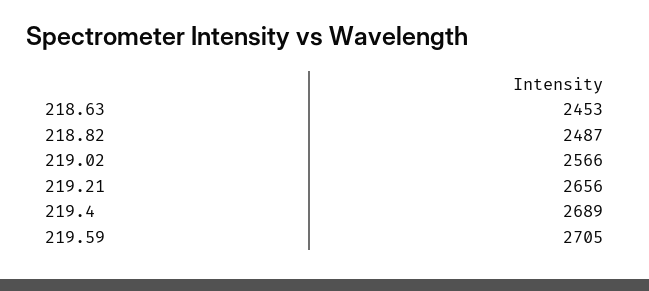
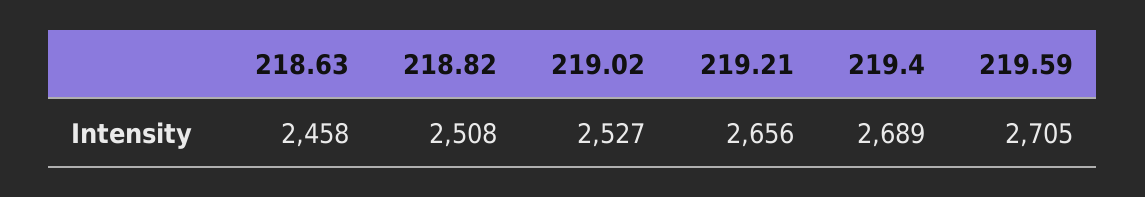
  {
-   "218.63": 2453,
+   "218.63": 2458,
-   "218.82": 2487,
+   "218.82": 2508,
-   "219.02": 2566,
+   "219.02": 2527,
    "219.21": 2656,
    "219.4": 2689,
    "219.59": 2705
  }

